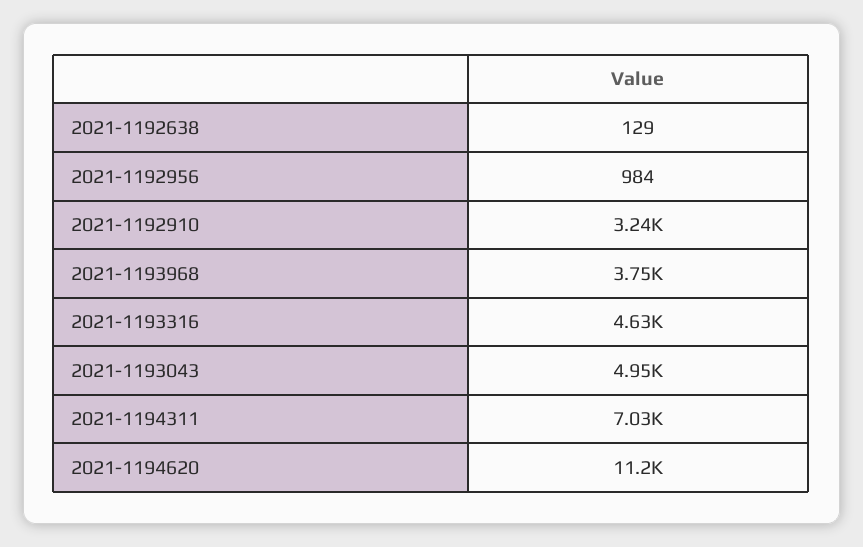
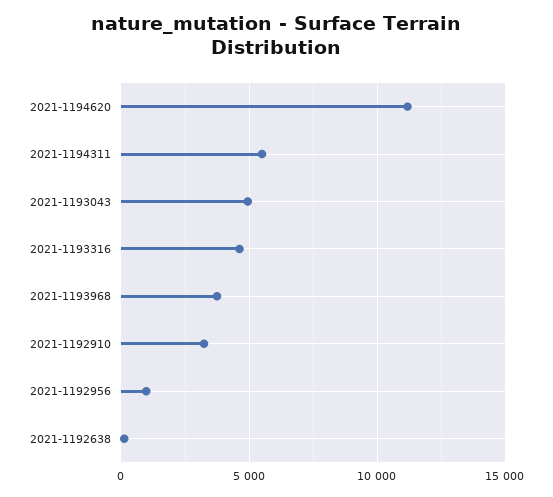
  {
    "2021-1192638": 129,
    "2021-1192956": 984,
    "2021-1192910": 3240,
    "2021-1193968": 3750,
    "2021-1193316": 4630,
    "2021-1193043": 4950,
-   "2021-1194311": 7030,
+   "2021-1194311": 5500,
    "2021-1194620": 11200
  }

